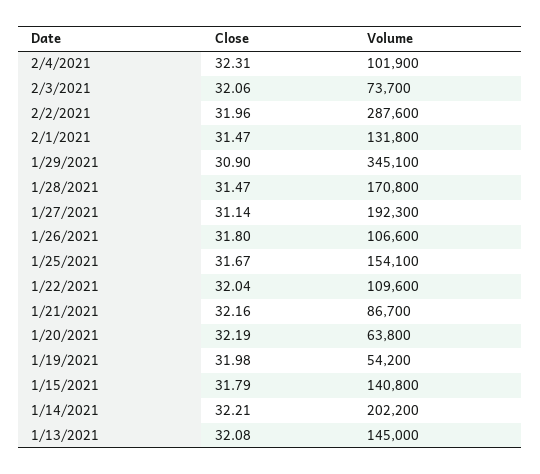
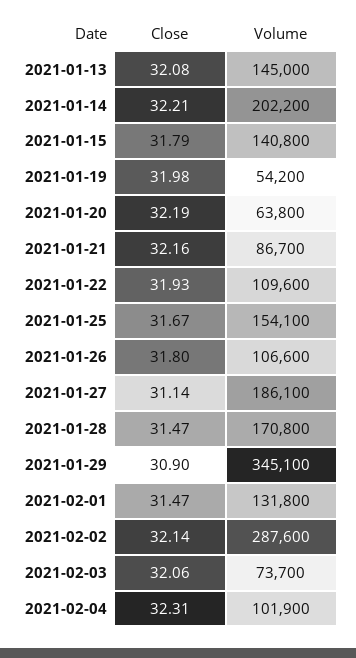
  {
    "Close": {
      "2/4/2021": 32.31,
      "2/3/2021": 32.06,
-     "2/2/2021": 31.96,
+     "2/2/2021": 32.14,
      "2/1/2021": 31.47,
      "1/29/2021": 30.9,
      "1/28/2021": 31.47,
      "1/27/2021": 31.14,
      "1/26/2021": 31.8,
      "1/25/2021": 31.67,
-     "1/22/2021": 32.04,
+     "1/22/2021": 31.93,
      "1/21/2021": 32.16,
      "1/20/2021": 32.19,
      "1/19/2021": 31.98,
      "1/15/2021": 31.79,
      "1/14/2021": 32.21,
      "1/13/2021": 32.08
    },
    "Volume": {
      "2/4/2021": 101900,
      "2/3/2021": 73700,
      "2/2/2021": 287600,
      "2/1/2021": 131800,
      "1/29/2021": 345100,
      "1/28/2021": 170800,
-     "1/27/2021": 192300,
+     "1/27/2021": 186100,
      "1/26/2021": 106600,
      "1/25/2021": 154100,
      "1/22/2021": 109600,
      "1/21/2021": 86700,
      "1/20/2021": 63800,
      "1/19/2021": 54200,
      "1/15/2021": 140800,
      "1/14/2021": 202200,
      "1/13/2021": 145000
    }
  }

